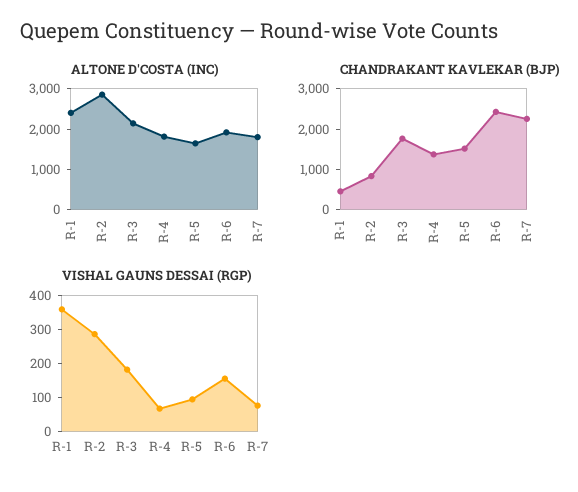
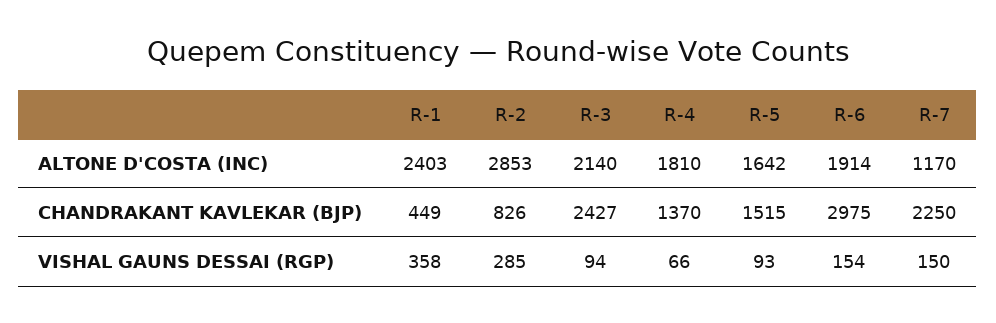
  {
    "ALTONE D'COSTA (INC)": {
      "R-1": 2403,
      "R-2": 2853,
      "R-3": 2140,
      "R-4": 1810,
      "R-5": 1642,
      "R-6": 1914,
-     "R-7": 1800
+     "R-7": 1170
    },
    "CHANDRAKANT KAVLEKAR (BJP)": {
      "R-1": 449,
      "R-2": 826,
-     "R-3": 1800,
+     "R-3": 2427,
      "R-4": 1370,
      "R-5": 1515,
-     "R-6": 2400,
+     "R-6": 2975,
      "R-7": 2250
    },
    "VISHAL GAUNS DESSAI (RGP)": {
      "R-1": 358,
      "R-2": 285,
-     "R-3": 175,
+     "R-3": 94,
      "R-4": 66,
      "R-5": 93,
      "R-6": 154,
-     "R-7": 75
+     "R-7": 150
    }
  }

